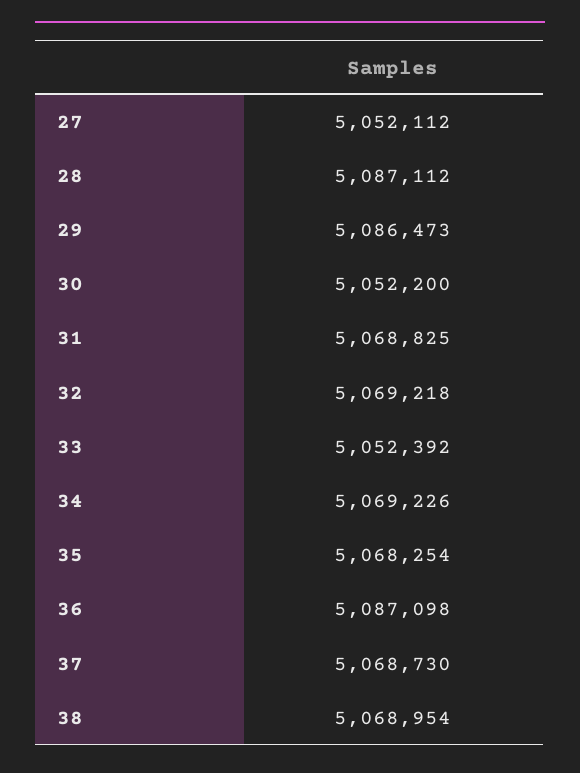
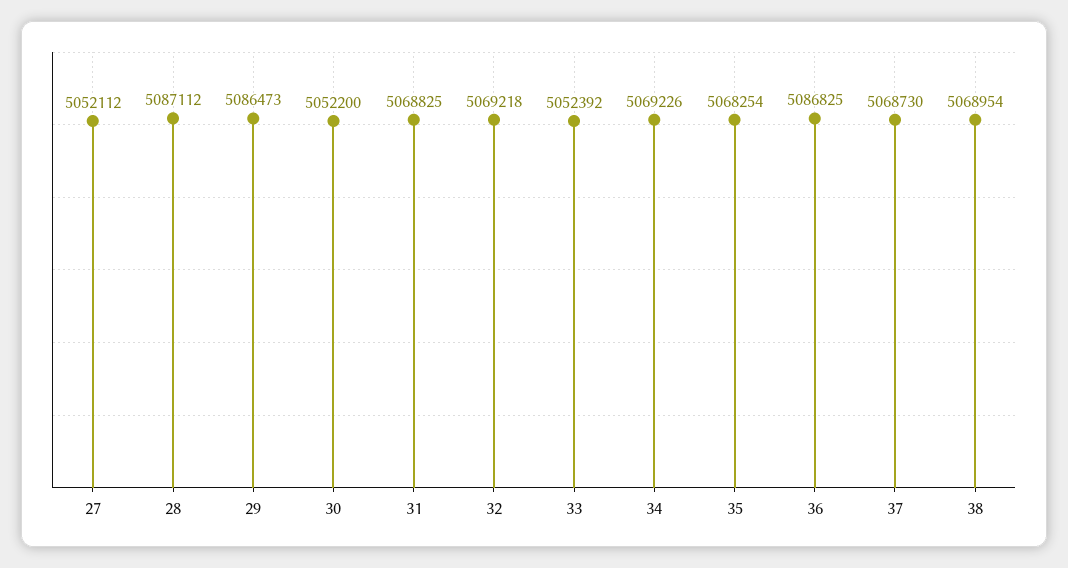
  {
    "27": 5052112,
    "28": 5087112,
    "29": 5086473,
    "30": 5052200,
    "31": 5068825,
    "32": 5069218,
    "33": 5052392,
    "34": 5069226,
    "35": 5068254,
-   "36": 5087098,
+   "36": 5086825,
    "37": 5068730,
    "38": 5068954
  }

